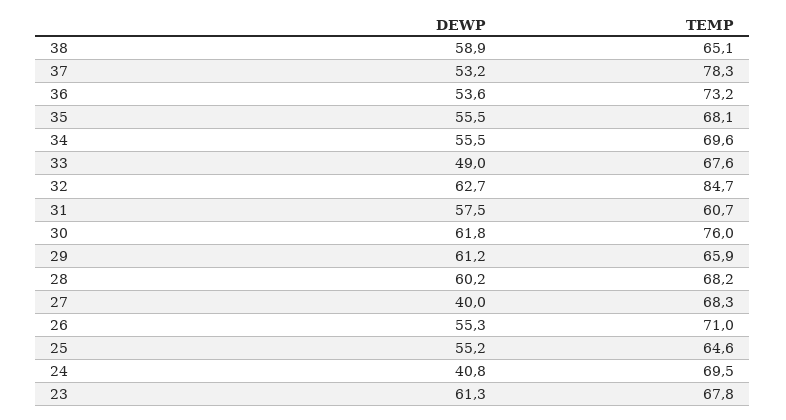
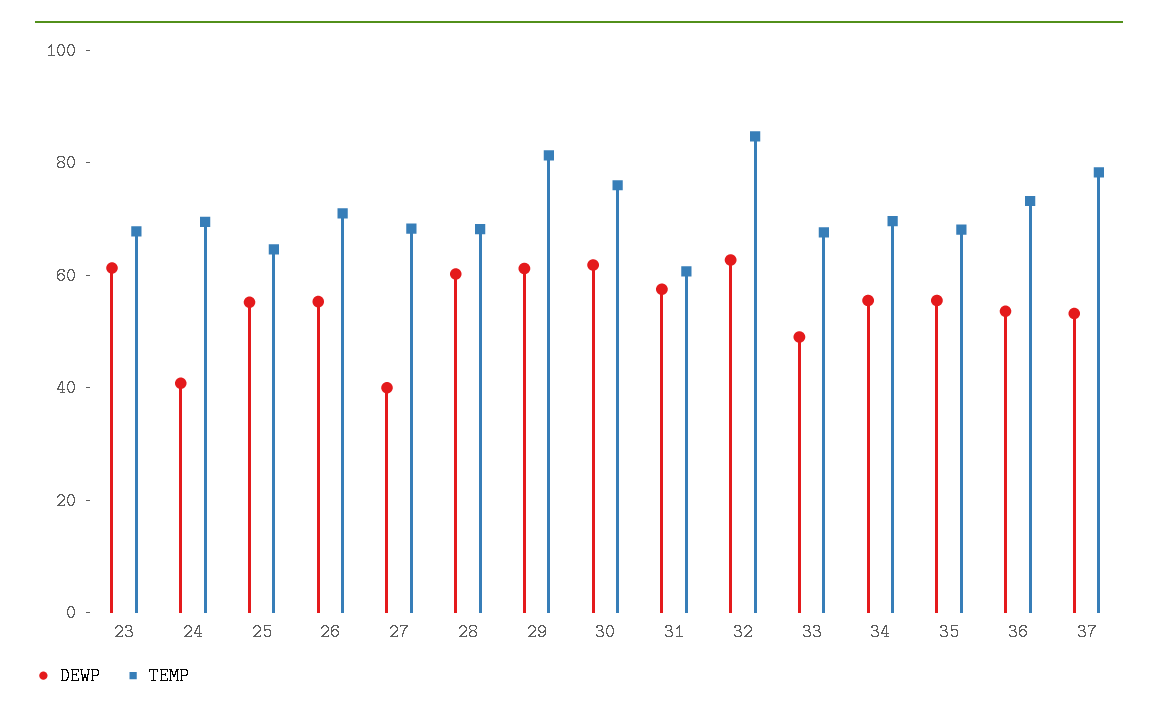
  {
    "DEWP": {
-     "38": 58.9,
      "37": 53.2,
      "36": 53.6,
      "35": 55.5,
      "34": 55.5,
      "33": 49,
      "32": 62.7,
      "31": 57.5,
      "30": 61.8,
      "29": 61.2,
      "28": 60.2,
      "27": 40,
      "26": 55.3,
      "25": 55.2,
      "24": 40.8,
      "23": 61.3
    },
    "TEMP": {
-     "38": 65.1,
      "37": 78.3,
      "36": 73.2,
      "35": 68.1,
      "34": 69.6,
      "33": 67.6,
      "32": 84.7,
      "31": 60.7,
      "30": 76,
-     "29": 65.9,
+     "29": 80,
      "28": 68.2,
      "27": 68.3,
      "26": 71,
      "25": 64.6,
      "24": 69.5,
      "23": 67.8
    }
  }

